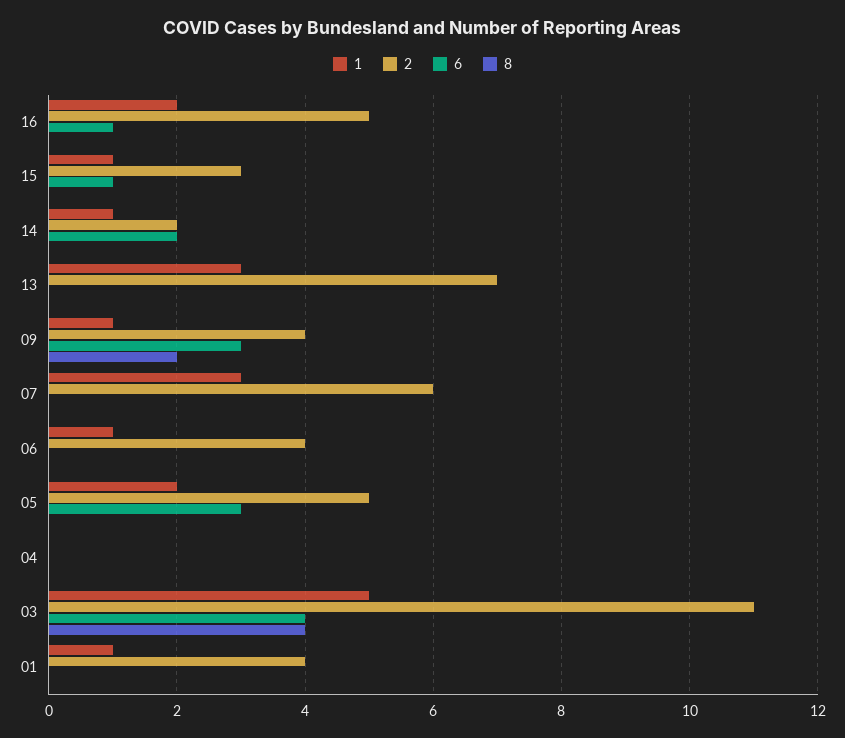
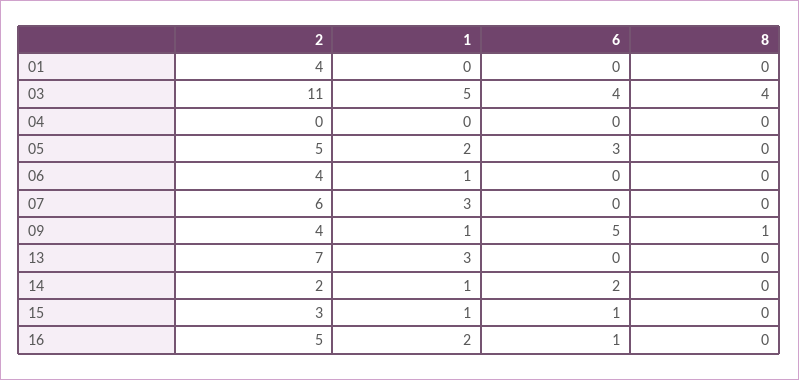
  {
    "1": {
      "16": 2,
      "15": 1,
      "14": 1,
      "13": 3,
      "09": 1,
      "07": 3,
      "06": 1,
      "05": 2,
      "04": 0,
      "03": 5,
-     "01": 1
+     "01": 0
    },
    "2": {
      "16": 5,
      "15": 3,
      "14": 2,
      "13": 7,
      "09": 4,
      "07": 6,
      "06": 4,
      "05": 5,
      "04": 0,
      "03": 11,
      "01": 4
    },
    "6": {
      "16": 1,
      "15": 1,
      "14": 2,
      "13": 0,
-     "09": 3,
+     "09": 5,
      "07": 0,
      "06": 0,
      "05": 3,
      "04": 0,
      "03": 4,
      "01": 0
    },
    "8": {
      "16": 0,
      "15": 0,
      "14": 0,
      "13": 0,
-     "09": 2,
+     "09": 1,
      "07": 0,
      "06": 0,
      "05": 0,
      "04": 0,
      "03": 4,
      "01": 0
    }
  }

